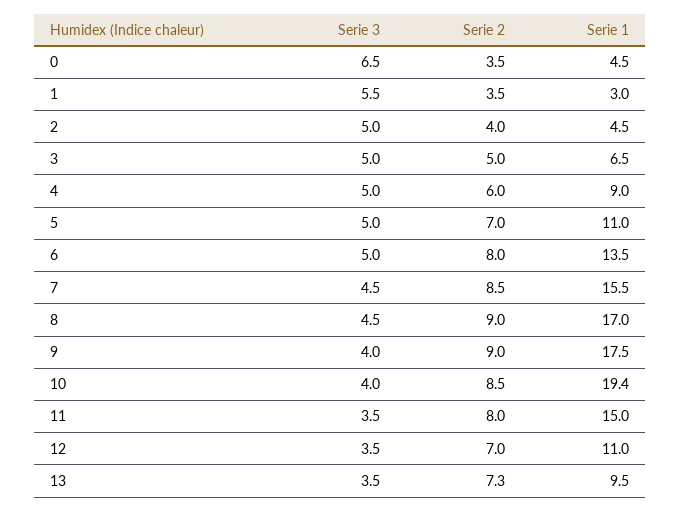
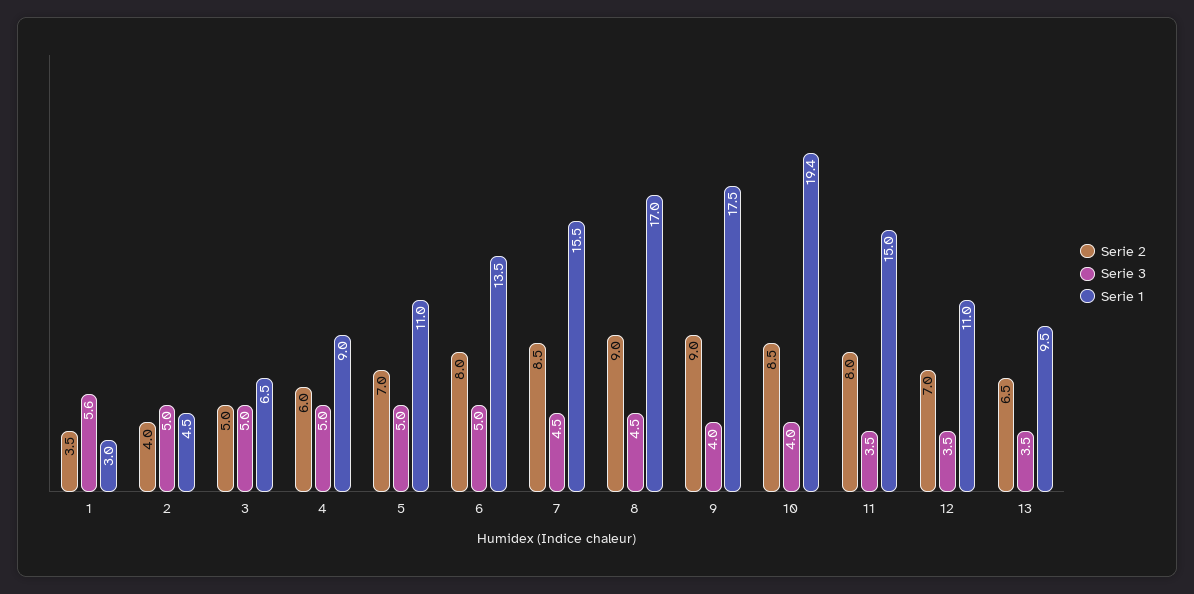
  {
    "Serie 3": {
-     "0": 6.5,
-     "1": 5.5,
+     "1": 5.6,
      "2": 5,
      "3": 5,
      "4": 5,
      "5": 5,
      "6": 5,
      "7": 4.5,
      "8": 4.5,
      "9": 4,
      "10": 4,
      "11": 3.5,
      "12": 3.5,
      "13": 3.5
    },
    "Serie 2": {
-     "0": 3.5,
      "1": 3.5,
      "2": 4,
      "3": 5,
      "4": 6,
      "5": 7,
      "6": 8,
      "7": 8.5,
      "8": 9,
      "9": 9,
      "10": 8.5,
      "11": 8,
      "12": 7,
-     "13": 7.3
+     "13": 6.5
    },
    "Serie 1": {
-     "0": 4.5,
      "1": 3,
      "2": 4.5,
      "3": 6.5,
      "4": 9,
      "5": 11,
      "6": 13.5,
      "7": 15.5,
      "8": 17,
      "9": 17.5,
      "10": 19.4,
      "11": 15,
      "12": 11,
      "13": 9.5
    }
  }

